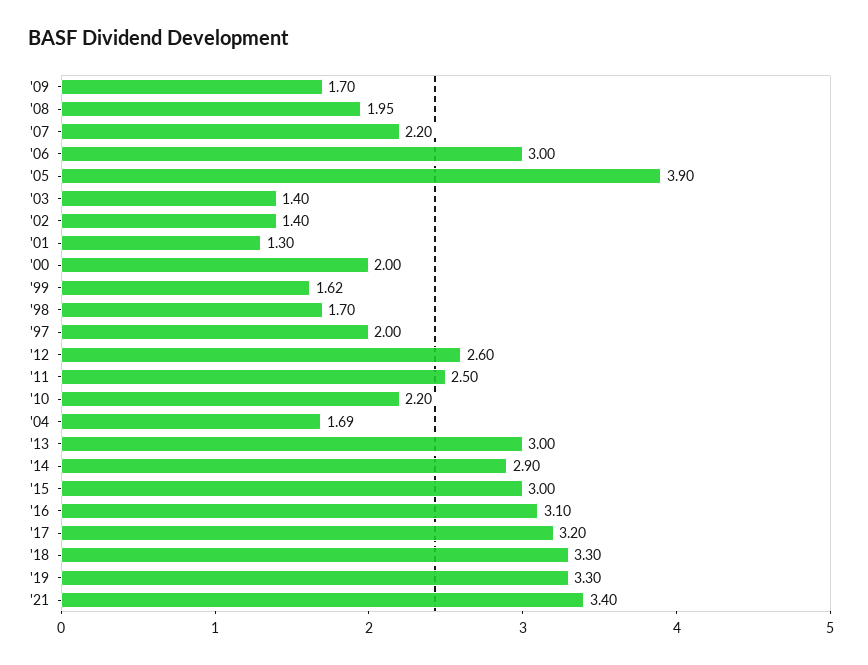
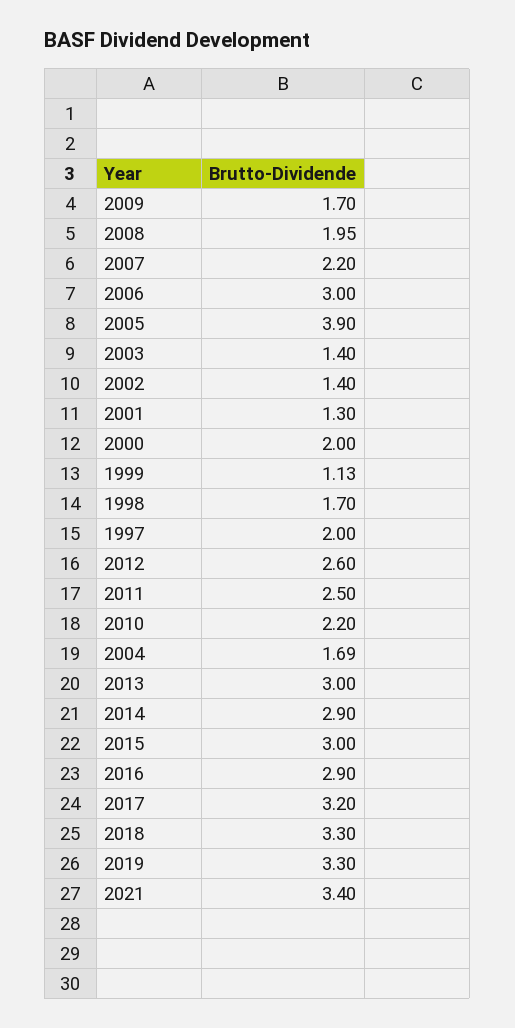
  {
    "'09": 1.7,
    "'08": 1.95,
    "'07": 2.2,
    "'06": 3,
    "'05": 3.9,
    "'03": 1.4,
    "'02": 1.4,
    "'01": 1.3,
    "'00": 2,
-   "'99": 1.62,
+   "'99": 1.13,
    "'98": 1.7,
    "'97": 2,
    "'12": 2.6,
    "'11": 2.5,
    "'10": 2.2,
    "'04": 1.69,
    "'13": 3,
    "'14": 2.9,
    "'15": 3,
-   "'16": 3.1,
+   "'16": 2.9,
    "'17": 3.2,
    "'18": 3.3,
    "'19": 3.3,
    "'21": 3.4
  }

